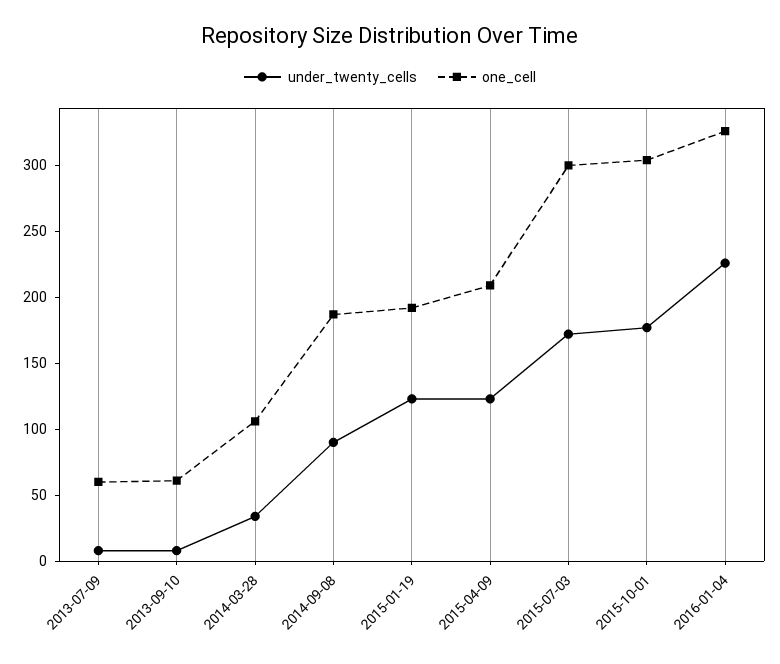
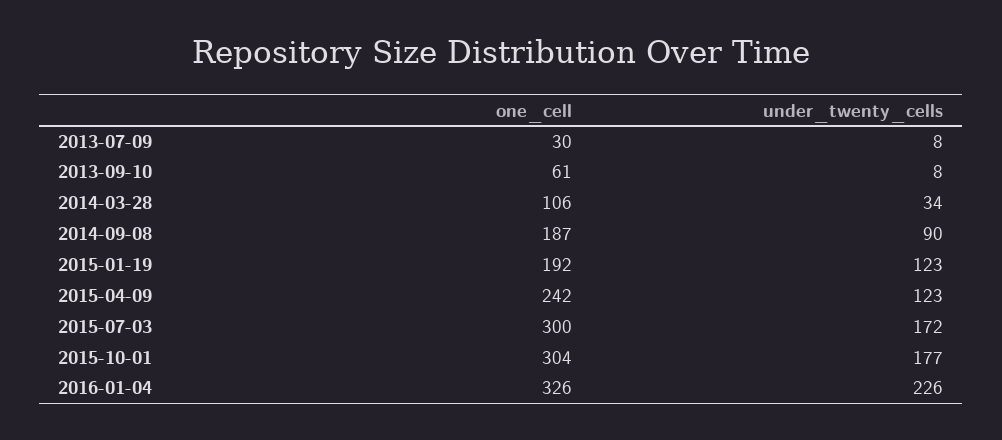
  {
    "under_twenty_cells": {
      "2013-07-09": 8,
      "2013-09-10": 8,
      "2014-03-28": 34,
      "2014-09-08": 90,
      "2015-01-19": 123,
      "2015-04-09": 123,
      "2015-07-03": 172,
      "2015-10-01": 177,
      "2016-01-04": 226
    },
    "one_cell": {
-     "2013-07-09": 60,
+     "2013-07-09": 30,
      "2013-09-10": 61,
      "2014-03-28": 106,
      "2014-09-08": 187,
      "2015-01-19": 192,
-     "2015-04-09": 210,
+     "2015-04-09": 242,
      "2015-07-03": 300,
      "2015-10-01": 304,
      "2016-01-04": 326
    }
  }

